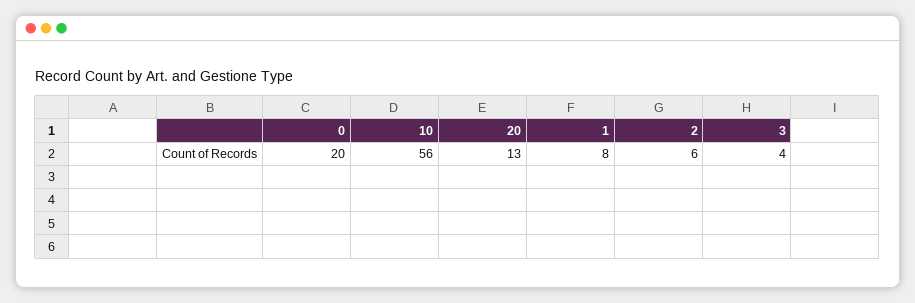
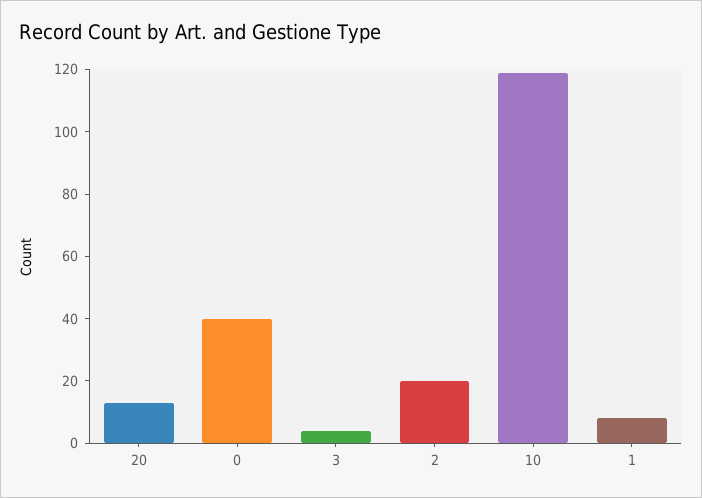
  {
-   "0": 20,
+   "0": 40,
-   "10": 56,
+   "10": 120,
    "20": 13,
    "1": 8,
-   "2": 6,
+   "2": 20,
    "3": 4
  }

